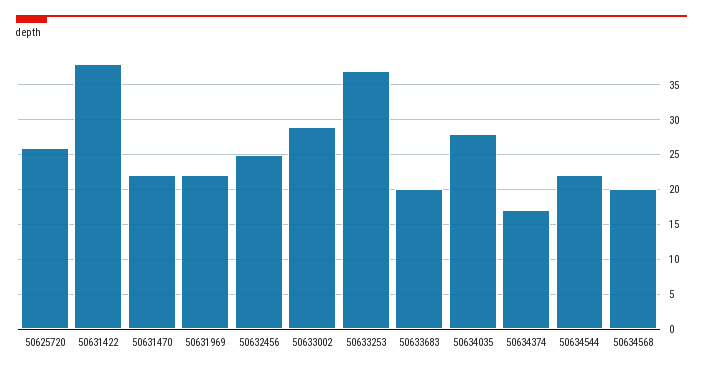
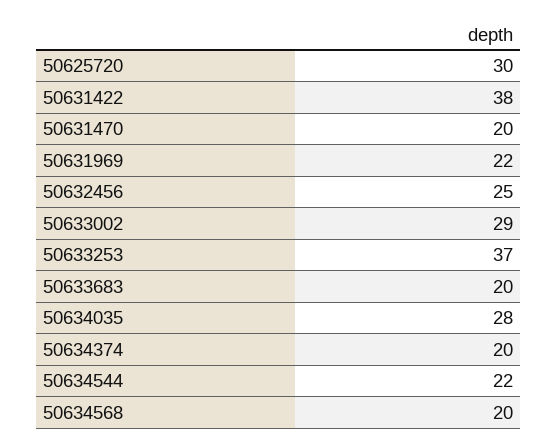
  {
-   "50625720": 26,
+   "50625720": 30,
    "50631422": 38,
-   "50631470": 22,
+   "50631470": 20,
    "50631969": 22,
    "50632456": 25,
    "50633002": 29,
    "50633253": 37,
    "50633683": 20,
    "50634035": 28,
-   "50634374": 17,
+   "50634374": 20,
    "50634544": 22,
    "50634568": 20
  }

